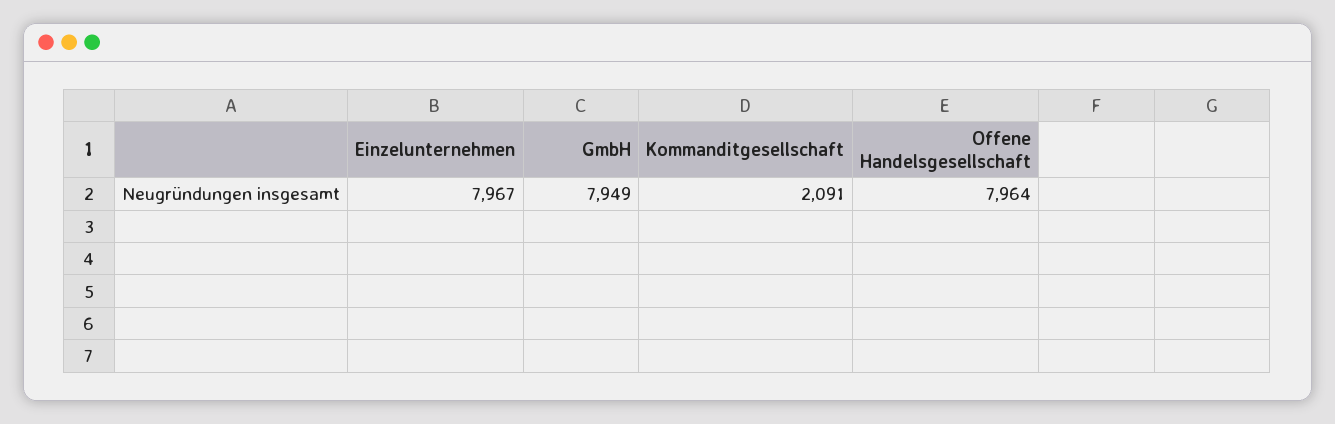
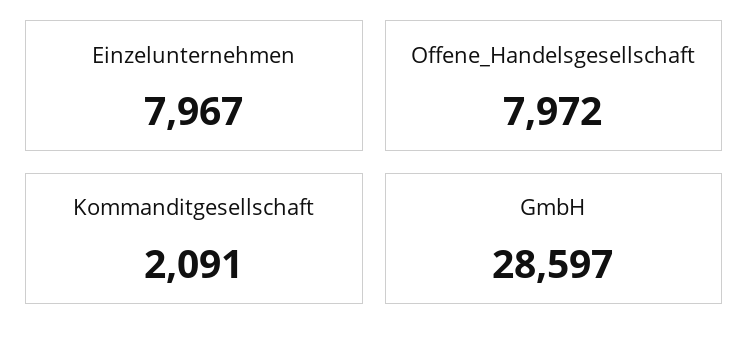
  {
    "Einzelunternehmen": 7967,
-   "GmbH": 7949,
+   "GmbH": 28597,
    "Kommanditgesellschaft": 2091,
-   "Offene Handelsgesellschaft": 7964
+   "Offene Handelsgesellschaft": 7972
  }

